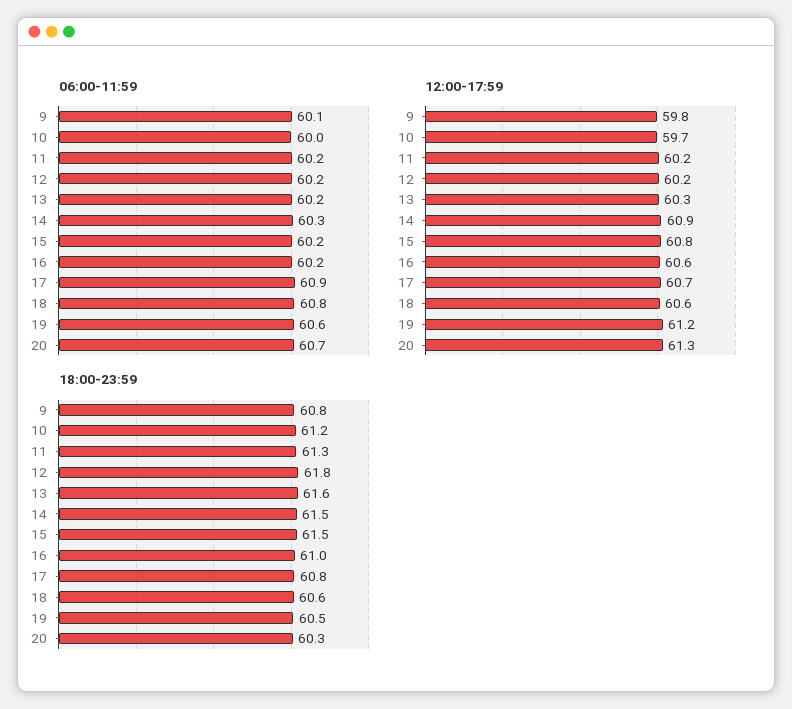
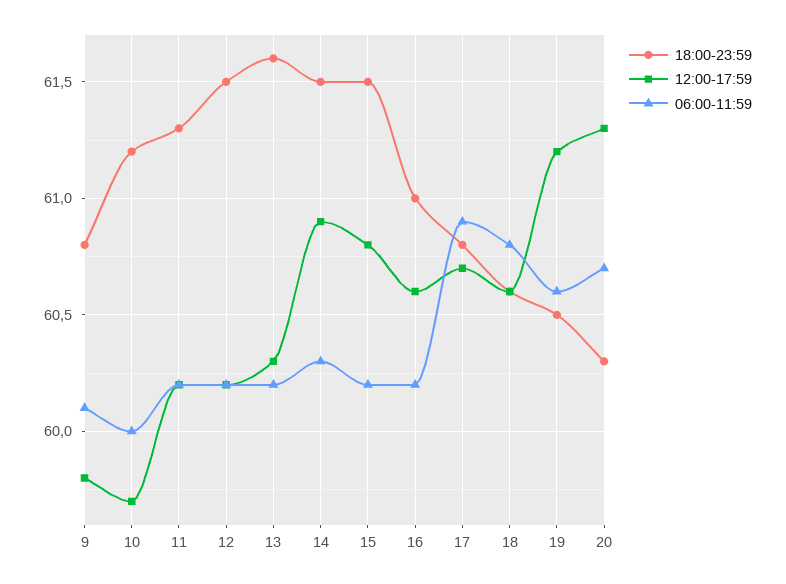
  {
    "06:00-11:59": {
      "9": 60.1,
      "10": 60,
      "11": 60.2,
      "12": 60.2,
      "13": 60.2,
      "14": 60.3,
      "15": 60.2,
      "16": 60.2,
      "17": 60.9,
      "18": 60.8,
      "19": 60.6,
      "20": 60.7
    },
    "12:00-17:59": {
      "9": 59.8,
      "10": 59.7,
      "11": 60.2,
      "12": 60.2,
      "13": 60.3,
      "14": 60.9,
      "15": 60.8,
      "16": 60.6,
      "17": 60.7,
      "18": 60.6,
      "19": 61.2,
      "20": 61.3
    },
    "18:00-23:59": {
      "9": 60.8,
      "10": 61.2,
      "11": 61.3,
-     "12": 61.8,
+     "12": 61.5,
      "13": 61.6,
      "14": 61.5,
      "15": 61.5,
      "16": 61,
      "17": 60.8,
      "18": 60.6,
      "19": 60.5,
      "20": 60.3
    }
  }

